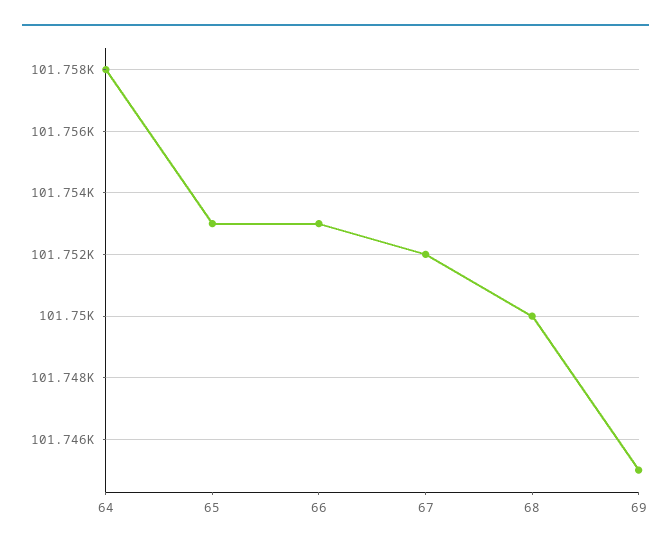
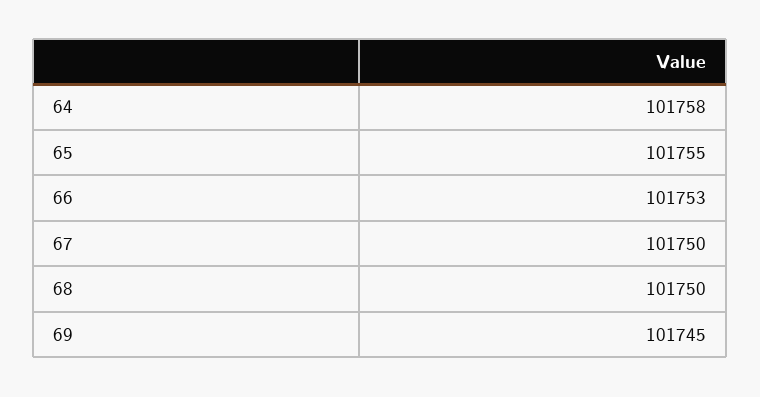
  {
    "64": 101758,
-   "65": 101753,
+   "65": 101755,
    "66": 101753,
-   "67": 101752,
+   "67": 101750,
    "68": 101750,
    "69": 101745
  }

